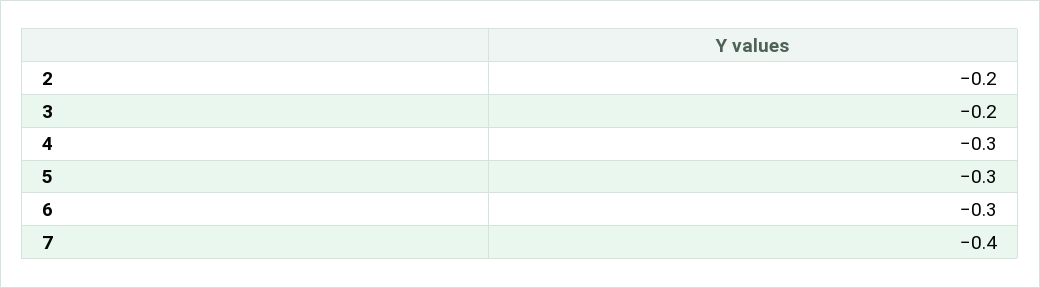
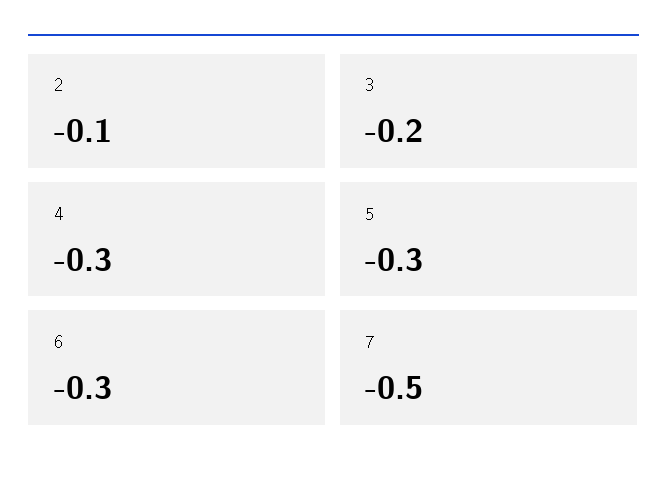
  {
-   "2": -0.2,
+   "2": -0.1,
    "3": -0.2,
    "4": -0.3,
    "5": -0.3,
    "6": -0.3,
-   "7": -0.4
+   "7": -0.5
  }

